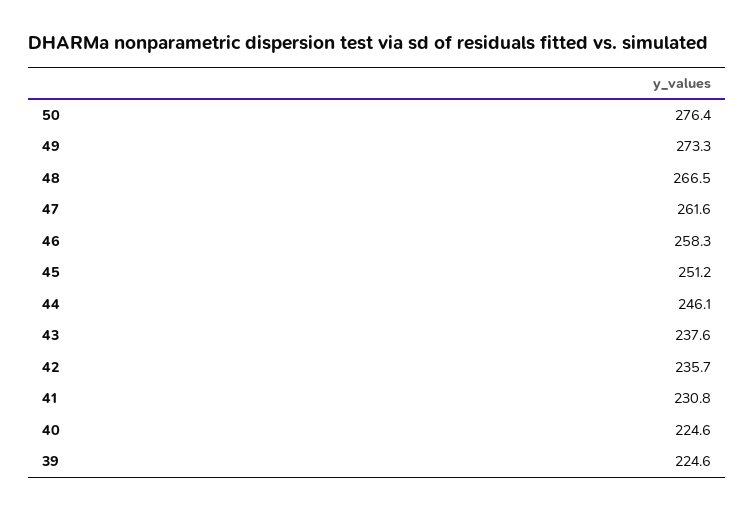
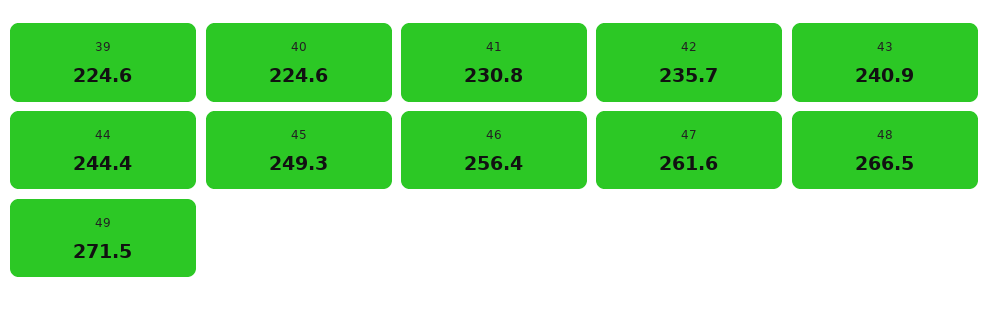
  {
-   "50": 276.4,
-   "49": 273.3,
+   "49": 271.5,
    "48": 266.5,
    "47": 261.6,
-   "46": 258.3,
+   "46": 256.4,
-   "45": 251.2,
+   "45": 249.3,
-   "44": 246.1,
+   "44": 244.4,
-   "43": 237.6,
+   "43": 240.9,
    "42": 235.7,
    "41": 230.8,
    "40": 224.6,
    "39": 224.6
  }

